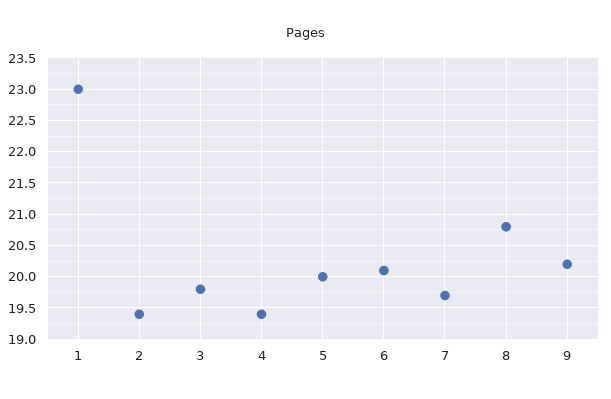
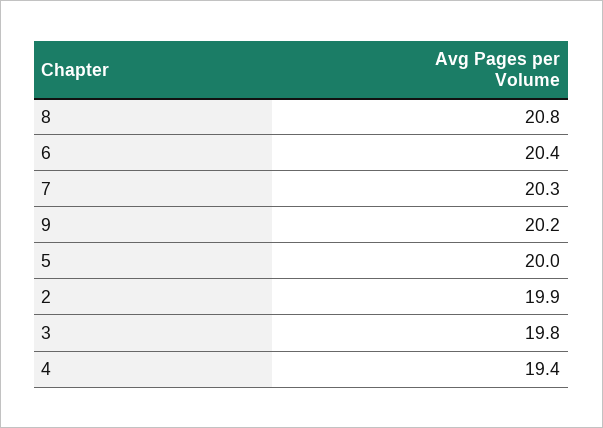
  {
-   "1": 23,
-   "2": 19.4,
+   "2": 19.9,
    "3": 19.8,
    "4": 19.4,
    "5": 20,
-   "6": 20.1,
+   "6": 20.4,
-   "7": 19.7,
+   "7": 20.3,
    "8": 20.8,
    "9": 20.2
  }

